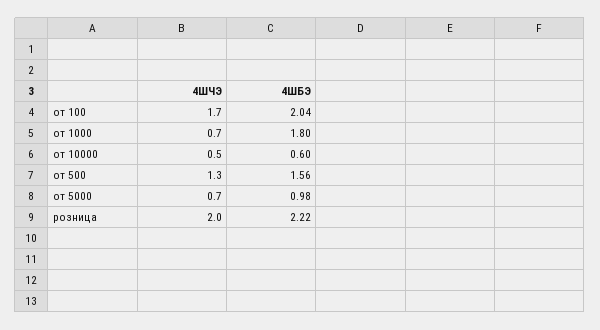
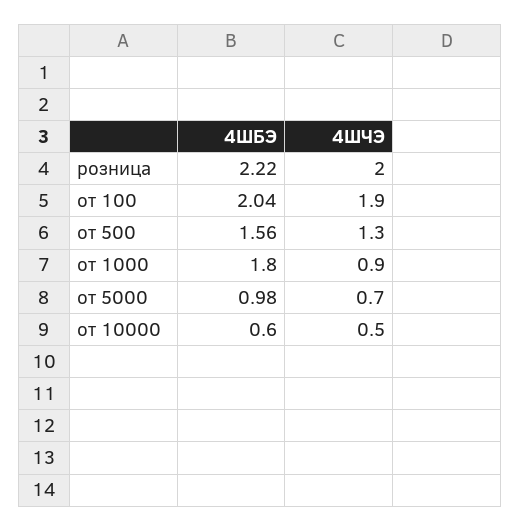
  {
    "4ШЧЭ": {
-     "от 100": 1.7,
+     "от 100": 1.9,
-     "от 1000": 0.7,
+     "от 1000": 0.9,
      "от 10000": 0.5,
      "от 500": 1.3,
      "от 5000": 0.7,
      "розница": 2
    },
    "4ШБЭ": {
      "от 100": 2.04,
      "от 1000": 1.8,
      "от 10000": 0.6,
      "от 500": 1.56,
      "от 5000": 0.98,
      "розница": 2.22
    }
  }

